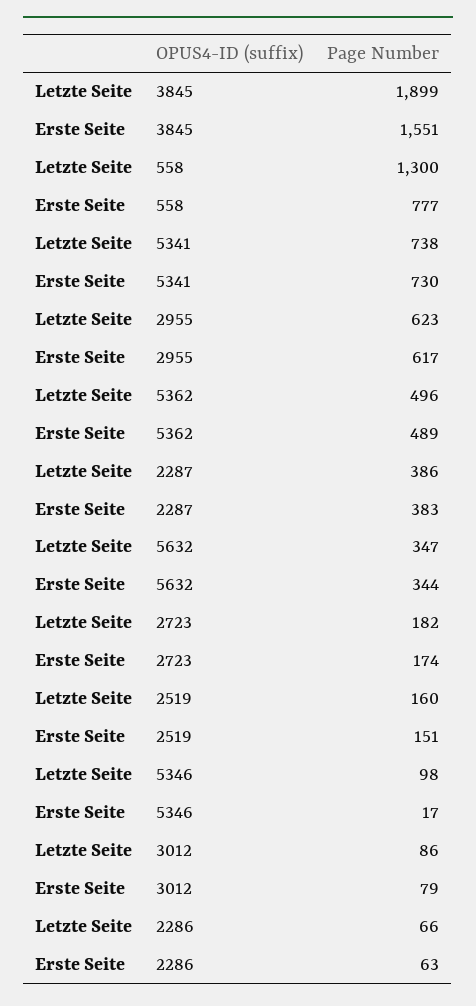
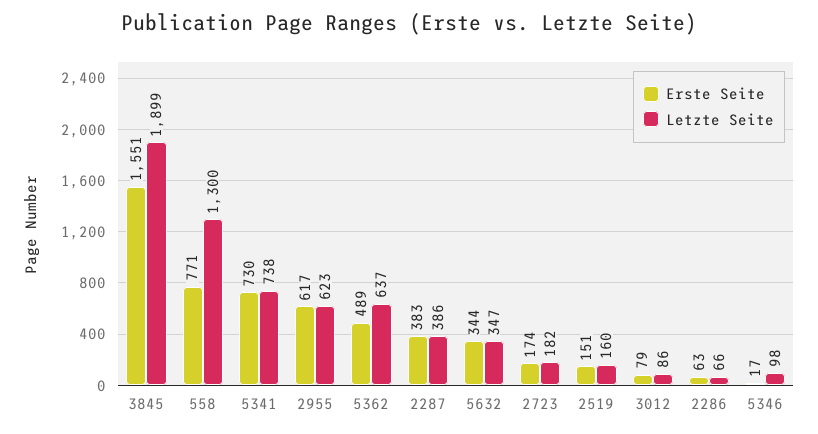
  {
    "Letzte Seite": {
      "3845": 1899,
      "558": 1300,
      "5341": 738,
      "2955": 623,
-     "5362": 496,
+     "5362": 637,
      "2287": 386,
      "5632": 347,
      "2723": 182,
      "2519": 160,
      "5346": 98,
      "3012": 86,
      "2286": 66
    },
    "Erste Seite": {
      "3845": 1551,
-     "558": 777,
+     "558": 771,
      "5341": 730,
      "2955": 617,
      "5362": 489,
      "2287": 383,
      "5632": 344,
      "2723": 174,
      "2519": 151,
      "5346": 17,
      "3012": 79,
      "2286": 63
    }
  }

